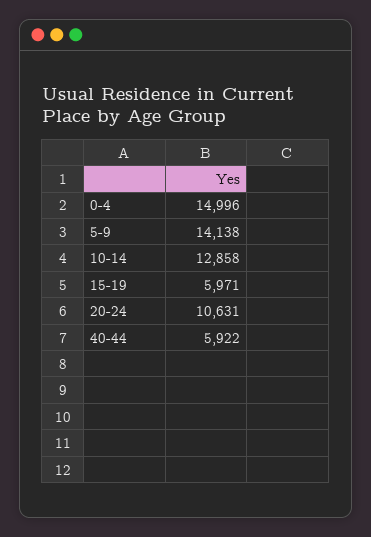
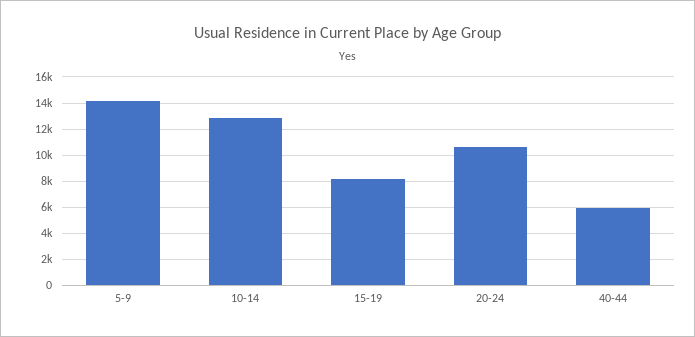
  {
-   "0-4": 14996,
    "5-9": 14138,
    "10-14": 12858,
-   "15-19": 5971,
+   "15-19": 8000,
    "20-24": 10631,
    "40-44": 5922
  }

